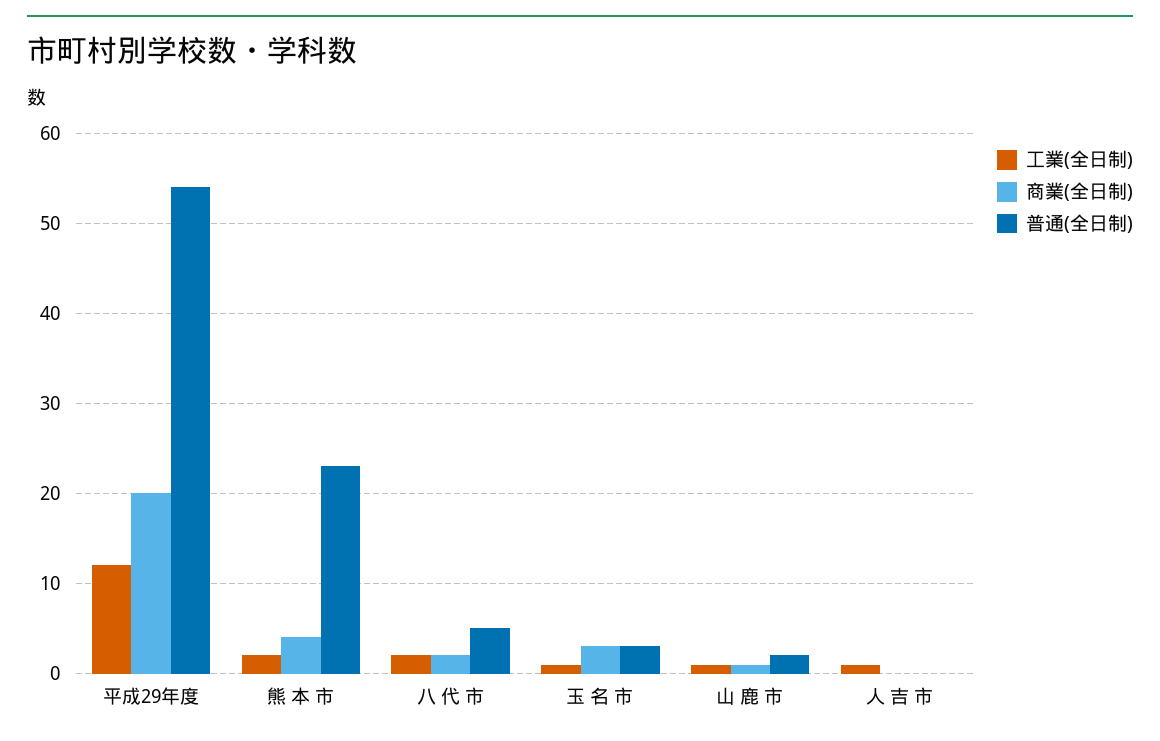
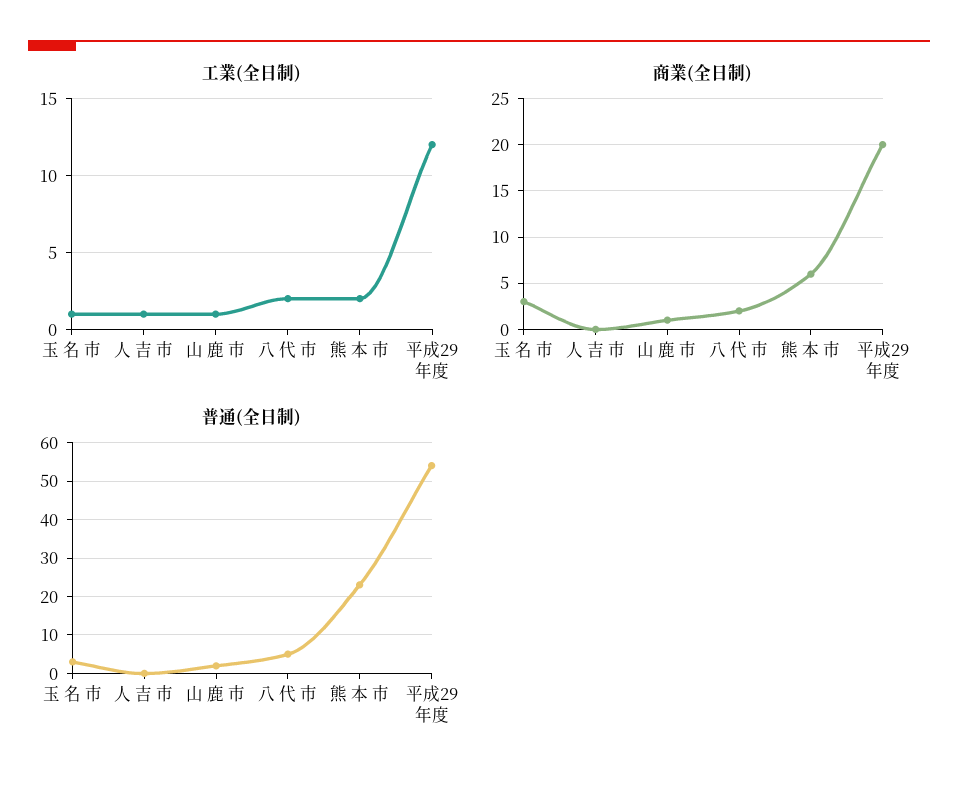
  {
    "工業(全日制)": {
      "平成29年度": 12,
      "熊 本 市": 2,
      "八 代 市": 2,
      "玉 名 市": 1,
      "山 鹿 市": 1,
      "人 吉 市": 1
    },
    "商業(全日制)": {
      "平成29年度": 20,
-     "熊 本 市": 4,
+     "熊 本 市": 6,
      "八 代 市": 2,
      "玉 名 市": 3,
      "山 鹿 市": 1,
      "人 吉 市": 0
    },
    "普通(全日制)": {
      "平成29年度": 54,
      "熊 本 市": 23,
      "八 代 市": 5,
      "玉 名 市": 3,
      "山 鹿 市": 2,
      "人 吉 市": 0
    }
  }

